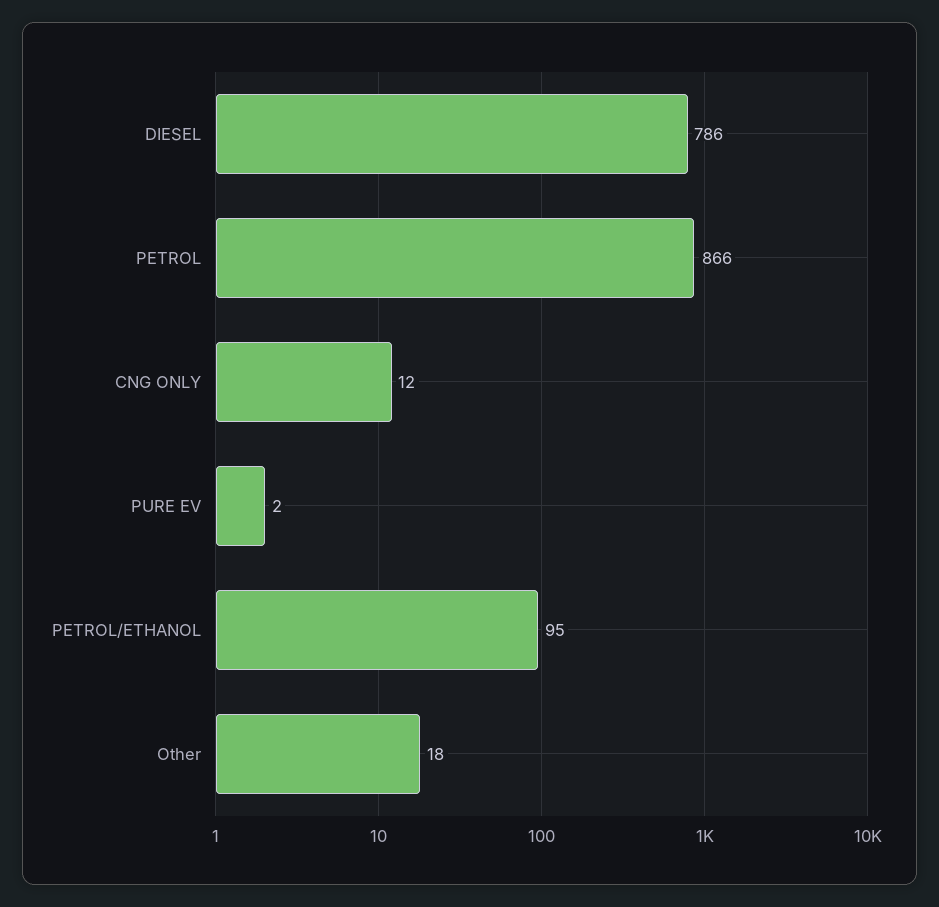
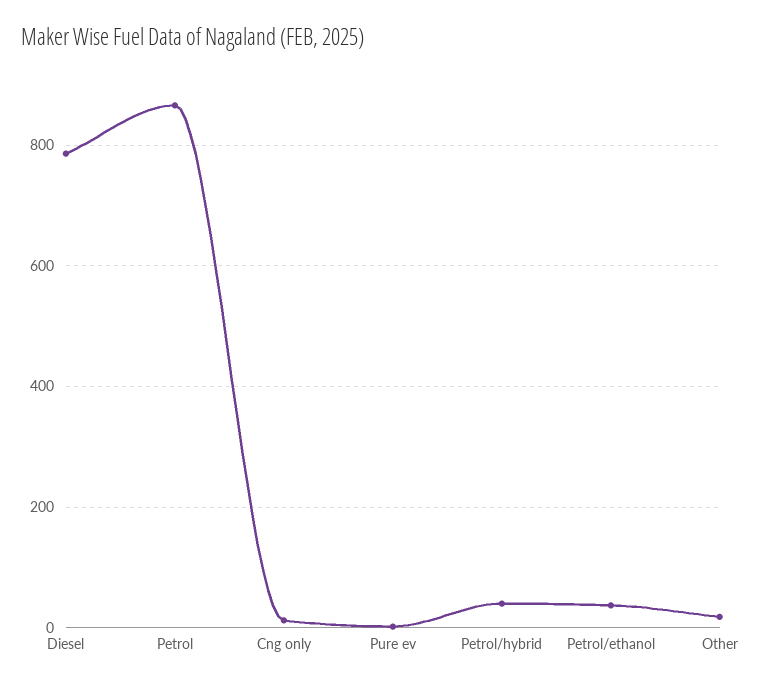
  {
    "DIESEL": 786,
    "PETROL": 866,
    "CNG ONLY": 12,
    "PURE EV": 2,
-   "PETROL/ETHANOL": 95,
+   "PETROL/ETHANOL": 40,
-   "Other": 18
+   "Other": 18,
+   "Petrol/hybrid": 40
  }

